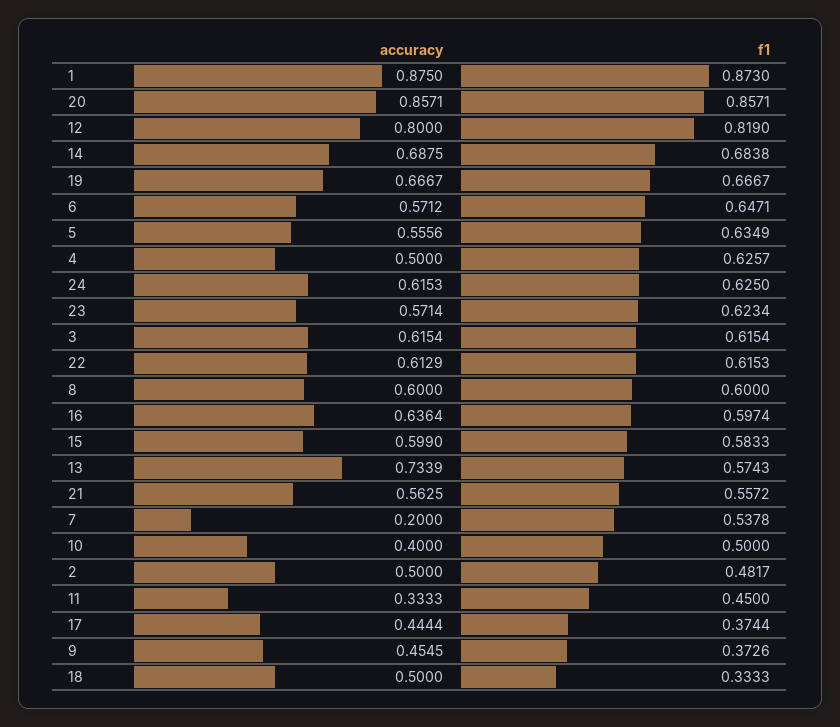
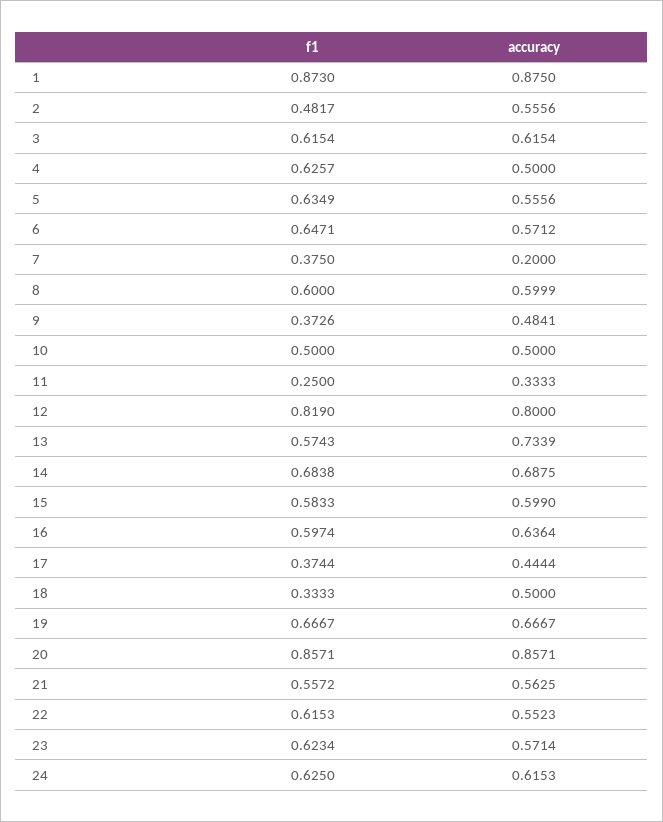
  {
    "accuracy": {
      "1": 0.875,
      "20": 0.8571,
      "12": 0.8,
      "14": 0.6875,
      "19": 0.6667,
      "6": 0.5712,
      "5": 0.5556,
      "4": 0.5,
      "24": 0.6153,
      "23": 0.5714,
      "3": 0.6154,
-     "22": 0.6129,
+     "22": 0.5523,
-     "8": 0.6,
+     "8": 0.5999,
      "16": 0.6364,
      "15": 0.599,
      "13": 0.7339,
      "21": 0.5625,
      "7": 0.2,
-     "10": 0.4,
+     "10": 0.5,
-     "2": 0.5,
+     "2": 0.5556,
      "11": 0.3333,
      "17": 0.4444,
-     "9": 0.4545,
+     "9": 0.4841,
      "18": 0.5
    },
    "f1": {
      "1": 0.873,
      "20": 0.8571,
      "12": 0.819,
      "14": 0.6838,
      "19": 0.6667,
      "6": 0.6471,
      "5": 0.6349,
      "4": 0.6257,
      "24": 0.625,
      "23": 0.6234,
      "3": 0.6154,
      "22": 0.6153,
      "8": 0.6,
      "16": 0.5974,
      "15": 0.5833,
      "13": 0.5743,
      "21": 0.5572,
-     "7": 0.5378,
+     "7": 0.375,
      "10": 0.5,
      "2": 0.4817,
-     "11": 0.45,
+     "11": 0.25,
      "17": 0.3744,
      "9": 0.3726,
      "18": 0.3333
    }
  }

